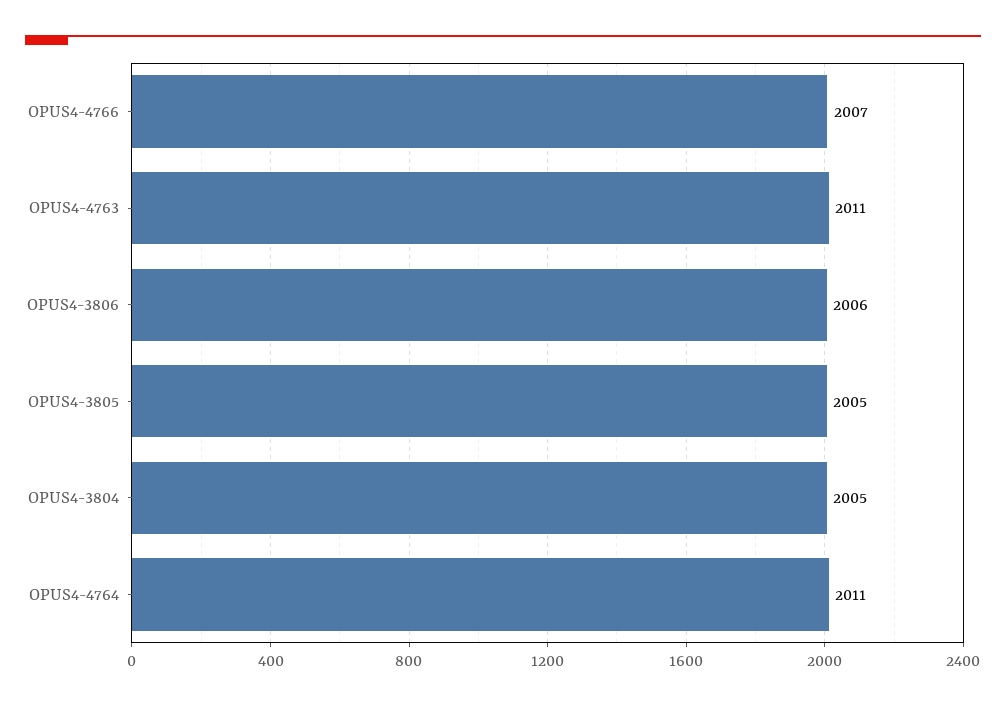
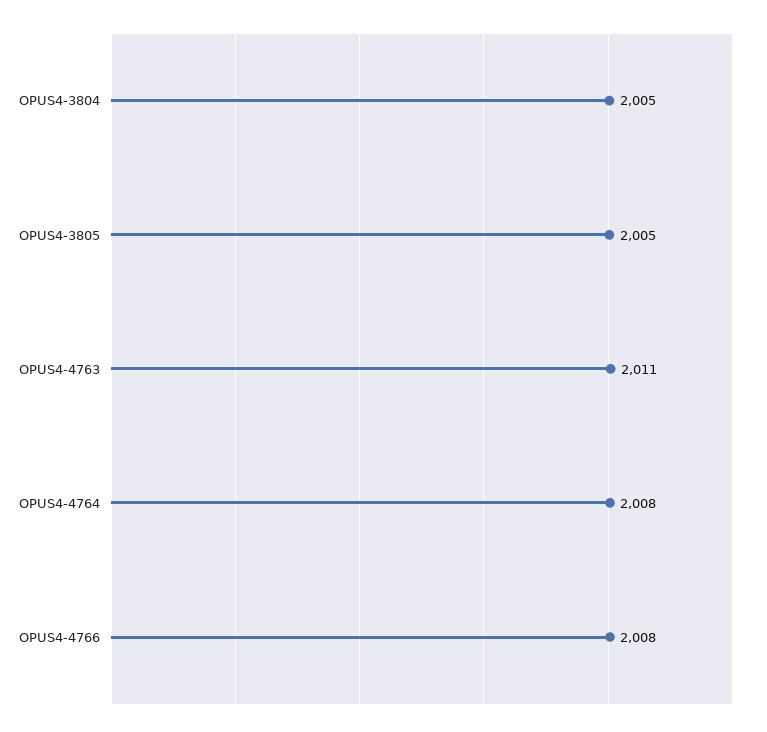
  {
-   "OPUS4-4766": 2007,
+   "OPUS4-4766": 2008,
    "OPUS4-4763": 2011,
-   "OPUS4-3806": 2006,
    "OPUS4-3805": 2005,
    "OPUS4-3804": 2005,
-   "OPUS4-4764": 2011
+   "OPUS4-4764": 2008
  }

